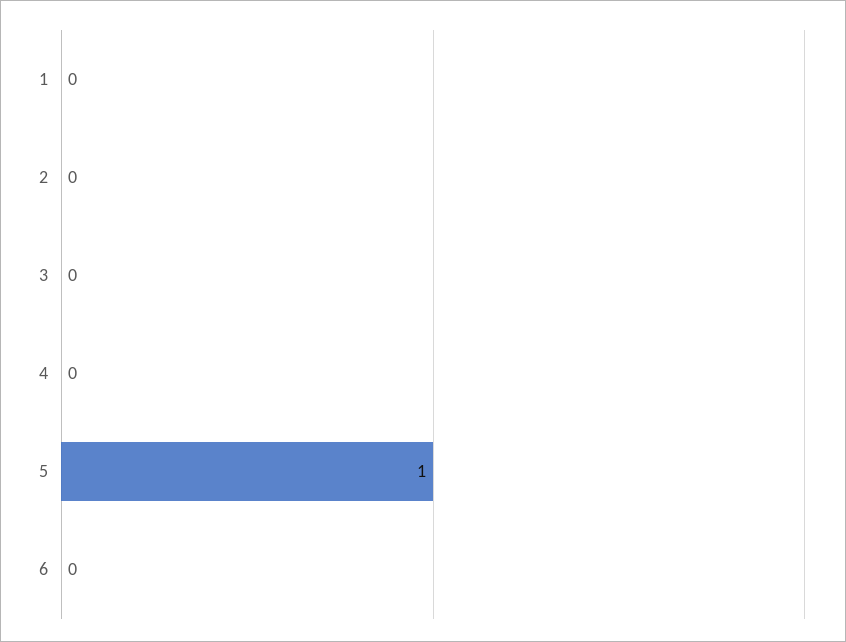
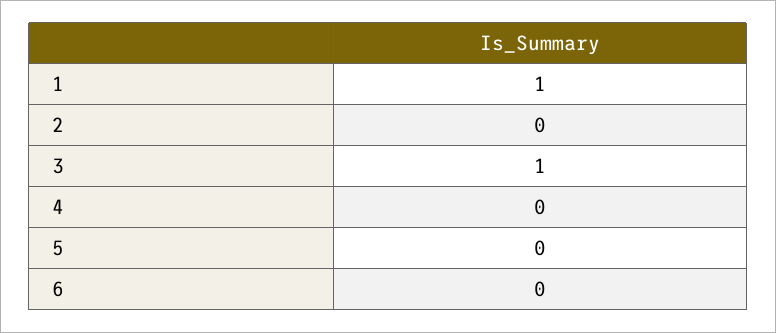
  {
-   "1": 0,
+   "1": 1,
    "2": 0,
-   "3": 0,
+   "3": 1,
    "4": 0,
-   "5": 1,
+   "5": 0,
    "6": 0
  }

